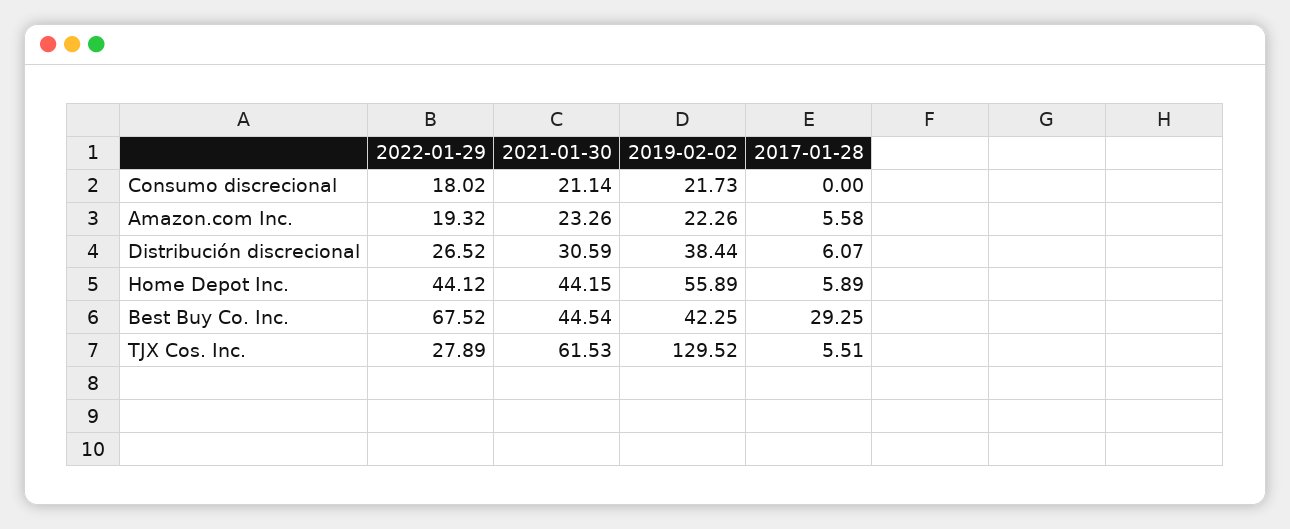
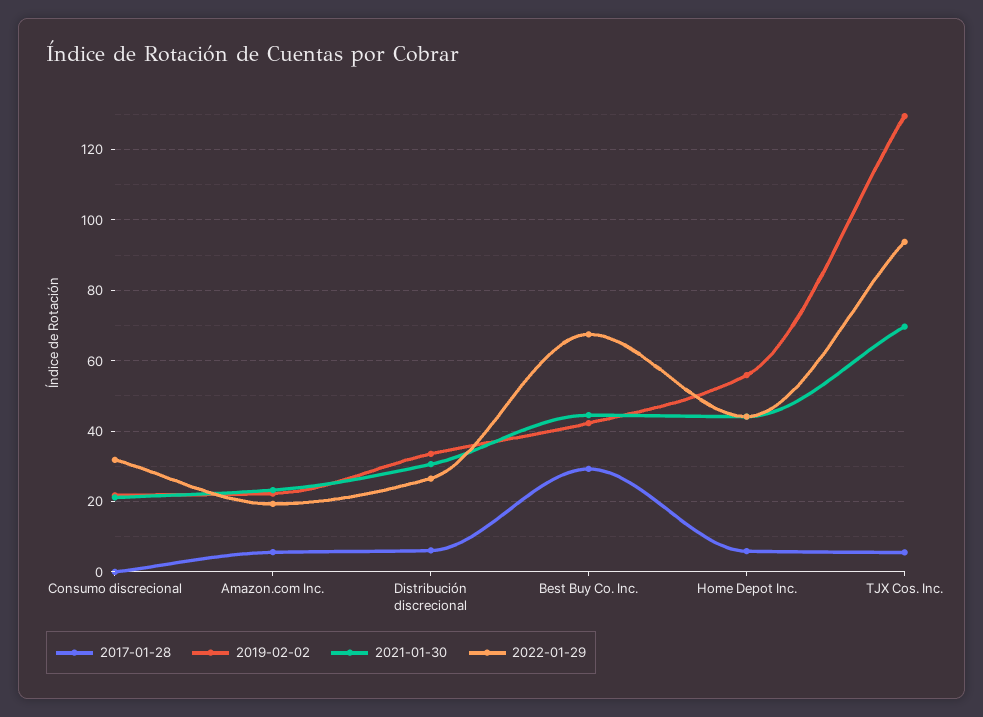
  {
    "2022-01-29": {
-     "Consumo discrecional": 18.02,
+     "Consumo discrecional": 32,
      "Amazon.com Inc.": 19.32,
      "Distribución discrecional": 26.52,
      "Home Depot Inc.": 44.12,
      "Best Buy Co. Inc.": 67.52,
-     "TJX Cos. Inc.": 27.89
+     "TJX Cos. Inc.": 94
    },
    "2021-01-30": {
      "Consumo discrecional": 21.14,
      "Amazon.com Inc.": 23.26,
      "Distribución discrecional": 30.59,
      "Home Depot Inc.": 44.15,
      "Best Buy Co. Inc.": 44.54,
-     "TJX Cos. Inc.": 61.53
+     "TJX Cos. Inc.": 70
    },
    "2019-02-02": {
      "Consumo discrecional": 21.73,
      "Amazon.com Inc.": 22.26,
-     "Distribución discrecional": 38.44,
+     "Distribución discrecional": 34,
      "Home Depot Inc.": 55.89,
      "Best Buy Co. Inc.": 42.25,
      "TJX Cos. Inc.": 129.52
    },
    "2017-01-28": {
      "Consumo discrecional": 0,
      "Amazon.com Inc.": 5.58,
      "Distribución discrecional": 6.07,
      "Home Depot Inc.": 5.89,
      "Best Buy Co. Inc.": 29.25,
      "TJX Cos. Inc.": 5.51
    }
  }

